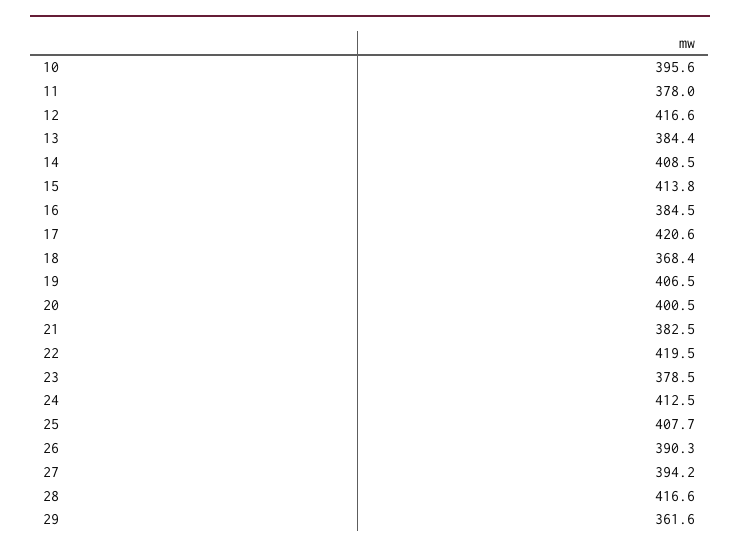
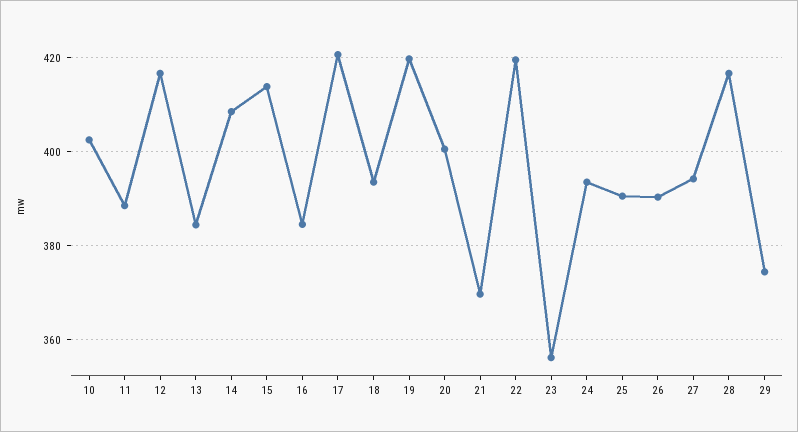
  {
-   "10": 395.6,
+   "10": 402,
-   "11": 378,
+   "11": 388,
    "12": 416.6,
    "13": 384.4,
    "14": 408.5,
    "15": 413.8,
    "16": 384.5,
    "17": 420.6,
-   "18": 368.4,
+   "18": 394,
-   "19": 406.5,
+   "19": 420,
    "20": 400.5,
-   "21": 382.5,
+   "21": 370,
    "22": 419.5,
-   "23": 378.5,
+   "23": 356,
-   "24": 412.5,
+   "24": 394,
-   "25": 407.7,
+   "25": 390,
    "26": 390.3,
    "27": 394.2,
    "28": 416.6,
-   "29": 361.6
+   "29": 374
  }

